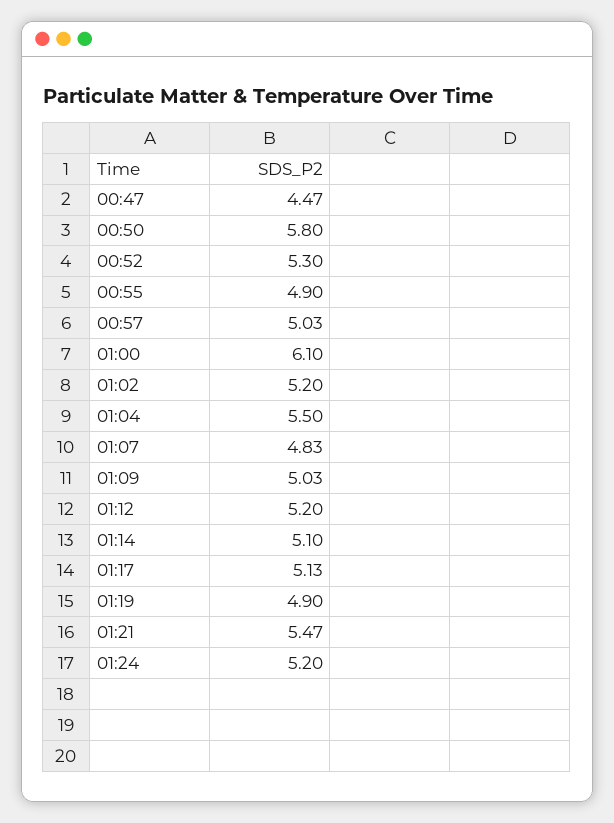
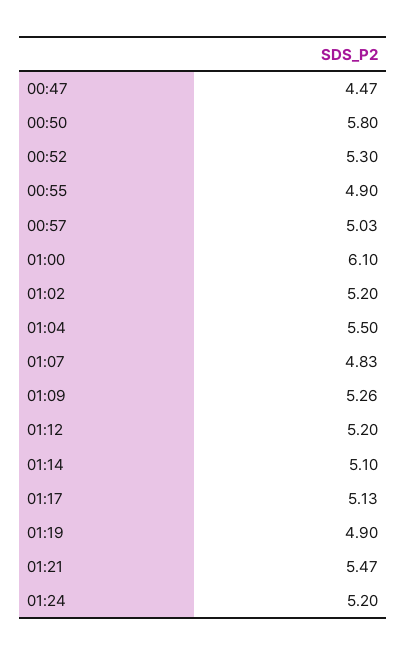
  {
    "00:47": 4.47,
    "00:50": 5.8,
    "00:52": 5.3,
    "00:55": 4.9,
    "00:57": 5.03,
    "01:00": 6.1,
    "01:02": 5.2,
    "01:04": 5.5,
    "01:07": 4.83,
-   "01:09": 5.03,
+   "01:09": 5.26,
    "01:12": 5.2,
    "01:14": 5.1,
    "01:17": 5.13,
    "01:19": 4.9,
    "01:21": 5.47,
    "01:24": 5.2
  }

